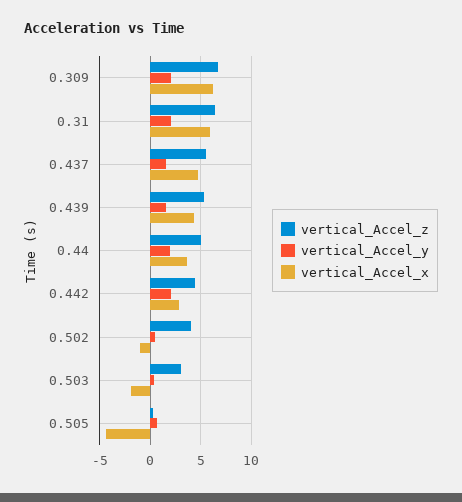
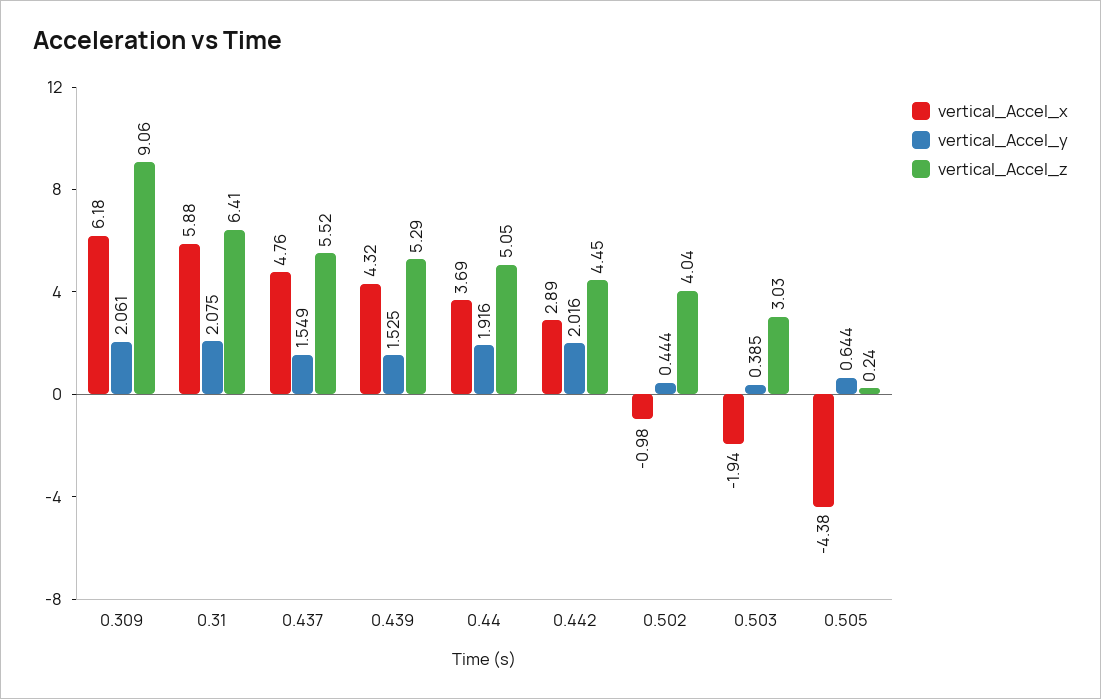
  {
    "vertical_Accel_z": {
-     "0.309": 7,
+     "0.309": 9.06,
      "0.31": 6.41,
      "0.437": 5.52,
      "0.439": 5.29,
      "0.44": 5.05,
      "0.442": 4.45,
      "0.502": 4.04,
      "0.503": 3.03,
      "0.505": 0.24
    },
    "vertical_Accel_y": {
      "0.309": 2.061,
      "0.31": 2.075,
      "0.437": 1.549,
      "0.439": 1.525,
      "0.44": 1.916,
      "0.442": 2.016,
      "0.502": 0.444,
      "0.503": 0.385,
      "0.505": 0.644
    },
    "vertical_Accel_x": {
      "0.309": 6.18,
      "0.31": 5.88,
      "0.437": 4.76,
      "0.439": 4.32,
      "0.44": 3.69,
      "0.442": 2.89,
      "0.502": -0.98,
      "0.503": -1.94,
      "0.505": -4.38
    }
  }

